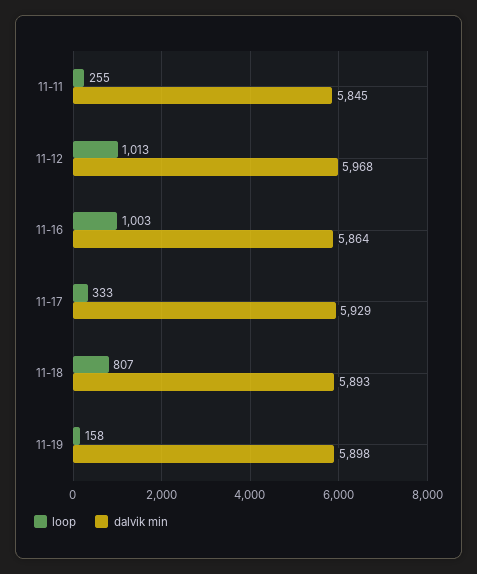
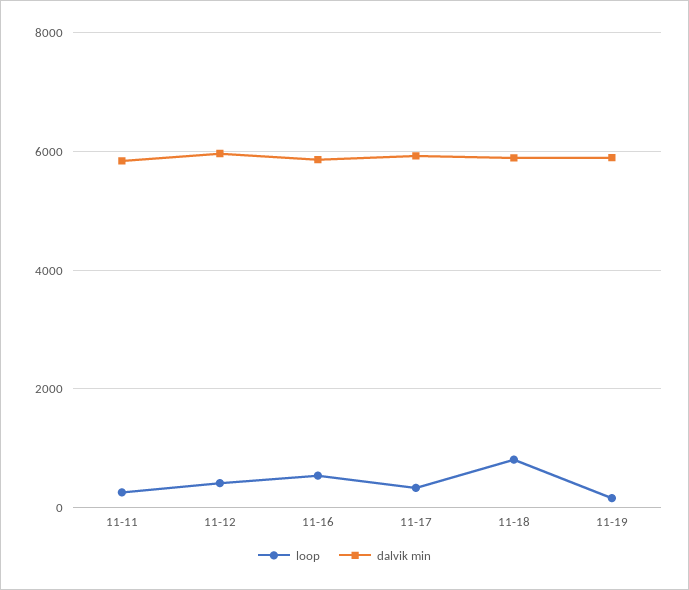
  {
    "loop": {
      "11-11": 255,
-     "11-12": 1013,
+     "11-12": 400,
-     "11-16": 1003,
+     "11-16": 600,
      "11-17": 333,
      "11-18": 807,
      "11-19": 158
    },
    "dalvik min": {
      "11-11": 5845,
      "11-12": 5968,
      "11-16": 5864,
      "11-17": 5929,
      "11-18": 5893,
      "11-19": 5898
    }
  }

